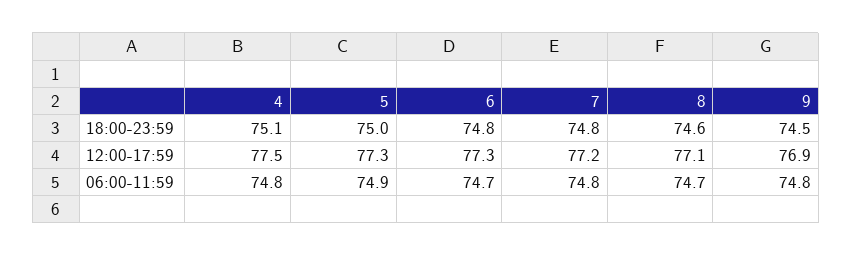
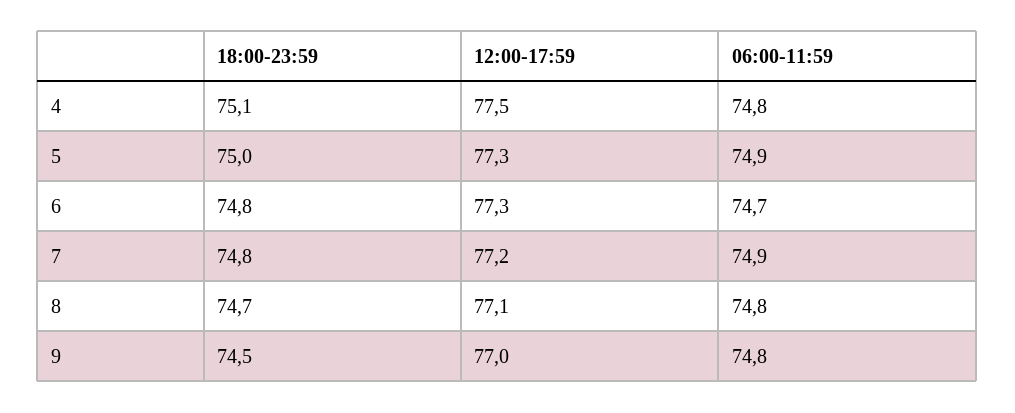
  {
    "4": {
      "18:00-23:59": 75.1,
      "12:00-17:59": 77.5,
      "06:00-11:59": 74.8
    },
    "5": {
      "18:00-23:59": 75,
      "12:00-17:59": 77.3,
      "06:00-11:59": 74.9
    },
    "6": {
      "18:00-23:59": 74.8,
      "12:00-17:59": 77.3,
      "06:00-11:59": 74.7
    },
    "7": {
      "18:00-23:59": 74.8,
      "12:00-17:59": 77.2,
-     "06:00-11:59": 74.8
+     "06:00-11:59": 74.9
    },
    "8": {
-     "18:00-23:59": 74.6,
+     "18:00-23:59": 74.7,
      "12:00-17:59": 77.1,
-     "06:00-11:59": 74.7
+     "06:00-11:59": 74.8
    },
    "9": {
      "18:00-23:59": 74.5,
-     "12:00-17:59": 76.9,
+     "12:00-17:59": 77,
      "06:00-11:59": 74.8
    }
  }

